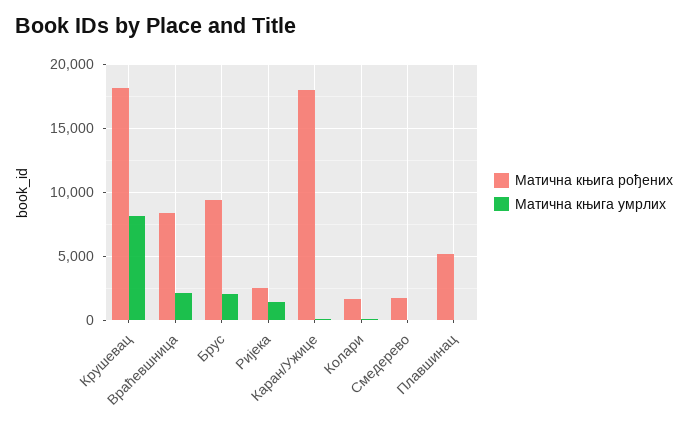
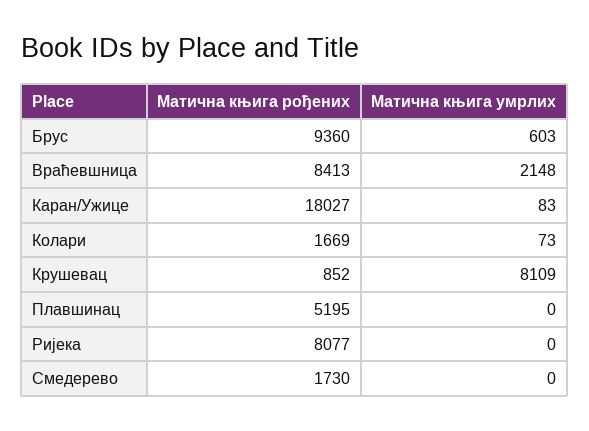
  {
    "Матична књига рођених": {
-     "Крушевац": 18000,
+     "Крушевац": 852,
      "Враћевшница": 8413,
      "Брус": 9360,
-     "Ријека": 2500,
+     "Ријека": 8077,
      "Каран/Ужице": 18027,
      "Колари": 1669,
      "Смедерево": 1730,
      "Плавшинац": 5195
    },
    "Матична књига умрлих": {
      "Крушевац": 8109,
      "Враћевшница": 2148,
-     "Брус": 2000,
+     "Брус": 603,
-     "Ријека": 1500,
+     "Ријека": 0,
      "Каран/Ужице": 83,
      "Колари": 73,
      "Смедерево": 0,
      "Плавшинац": 0
    }
  }

